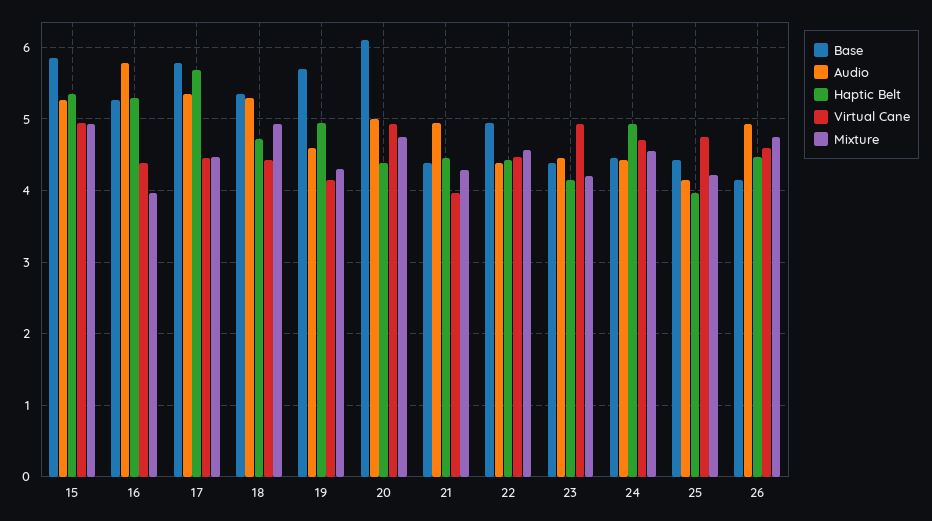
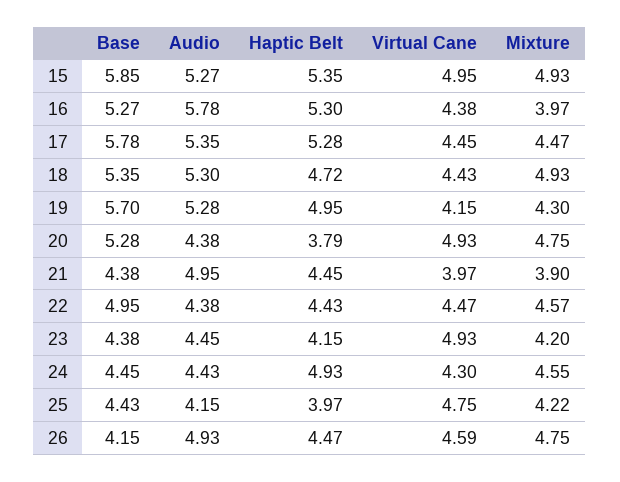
  {
    "Base": {
      "15": 5.85,
      "16": 5.27,
      "17": 5.78,
      "18": 5.35,
      "19": 5.7,
-     "20": 6.1,
+     "20": 5.28,
      "21": 4.38,
      "22": 4.95,
      "23": 4.38,
      "24": 4.45,
      "25": 4.43,
      "26": 4.15
    },
    "Audio": {
      "15": 5.27,
      "16": 5.78,
      "17": 5.35,
      "18": 5.3,
-     "19": 4.6,
+     "19": 5.28,
-     "20": 5,
+     "20": 4.38,
      "21": 4.95,
      "22": 4.38,
      "23": 4.45,
      "24": 4.43,
      "25": 4.15,
      "26": 4.93
    },
    "Haptic Belt": {
      "15": 5.35,
      "16": 5.3,
-     "17": 5.7,
+     "17": 5.28,
      "18": 4.72,
      "19": 4.95,
-     "20": 4.4,
+     "20": 3.79,
      "21": 4.45,
      "22": 4.43,
      "23": 4.15,
      "24": 4.93,
      "25": 3.97,
      "26": 4.47
    },
    "Virtual Cane": {
      "15": 4.95,
      "16": 4.38,
      "17": 4.45,
      "18": 4.43,
      "19": 4.15,
      "20": 4.93,
      "21": 3.97,
      "22": 4.47,
      "23": 4.93,
-     "24": 4.7,
+     "24": 4.3,
      "25": 4.75,
      "26": 4.59
    },
    "Mixture": {
      "15": 4.93,
      "16": 3.97,
      "17": 4.47,
      "18": 4.93,
      "19": 4.3,
      "20": 4.75,
-     "21": 4.3,
+     "21": 3.9,
      "22": 4.57,
      "23": 4.2,
      "24": 4.55,
      "25": 4.22,
      "26": 4.75
    }
  }

